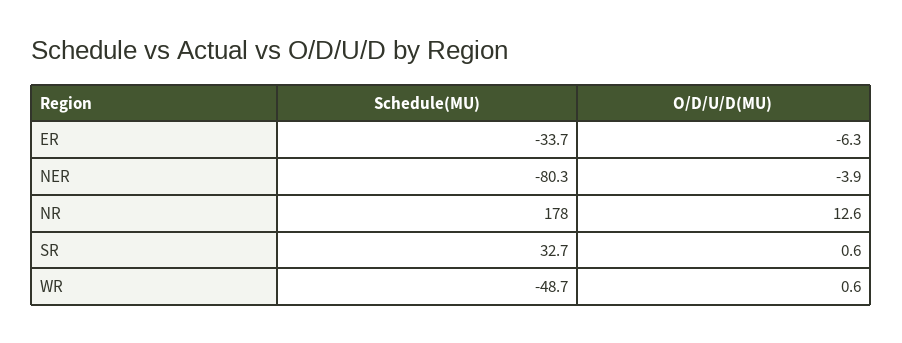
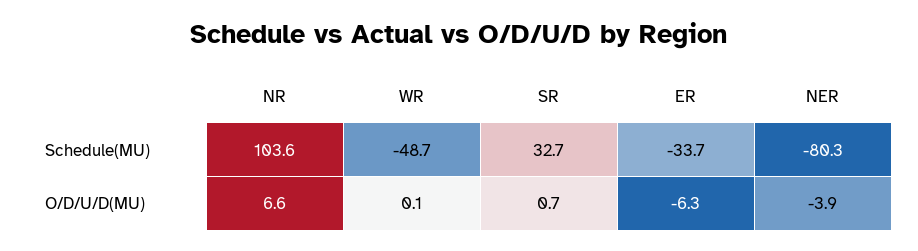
  {
    "Schedule(MU)": {
      "ER": -33.7,
      "NER": -80.3,
-     "NR": 178,
+     "NR": 103.6,
      "SR": 32.7,
      "WR": -48.7
    },
    "O/D/U/D(MU)": {
      "ER": -6.3,
      "NER": -3.9,
-     "NR": 12.6,
+     "NR": 6.6,
-     "SR": 0.6,
+     "SR": 0.7,
-     "WR": 0.6
+     "WR": 0.1
    }
  }

